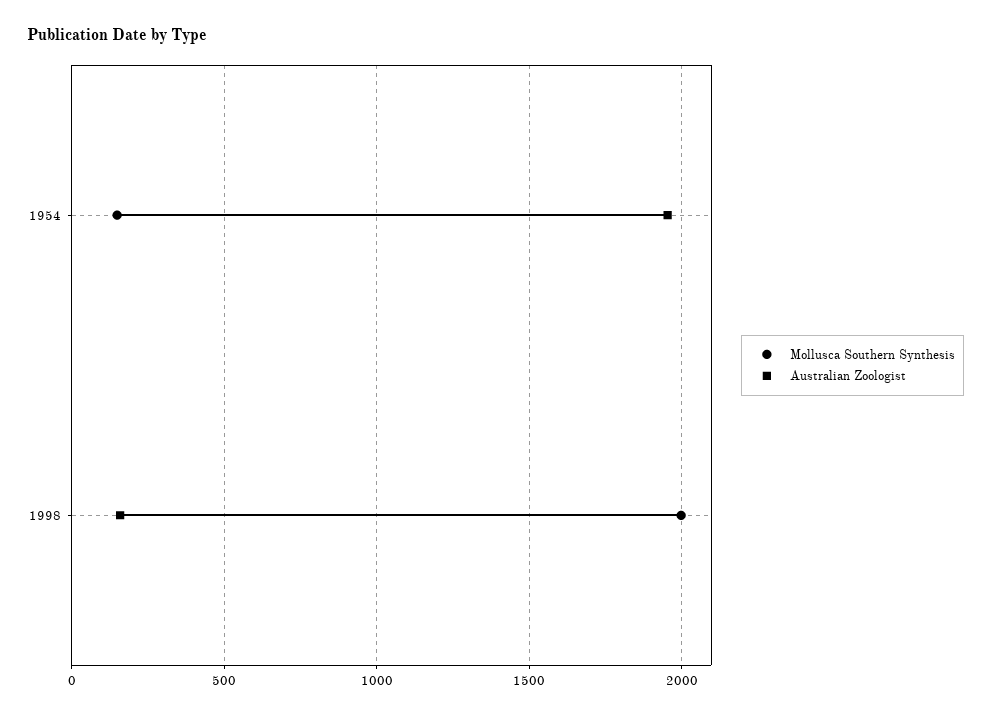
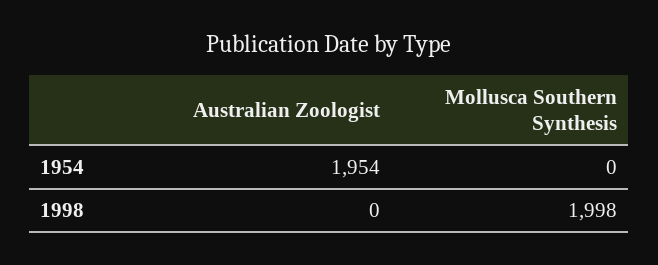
  {
    "Mollusca Southern Synthesis": {
-     "1954": 150,
+     "1954": 0,
      "1998": 1998
    },
    "Australian Zoologist": {
      "1954": 1954,
-     "1998": 150
+     "1998": 0
    }
  }

